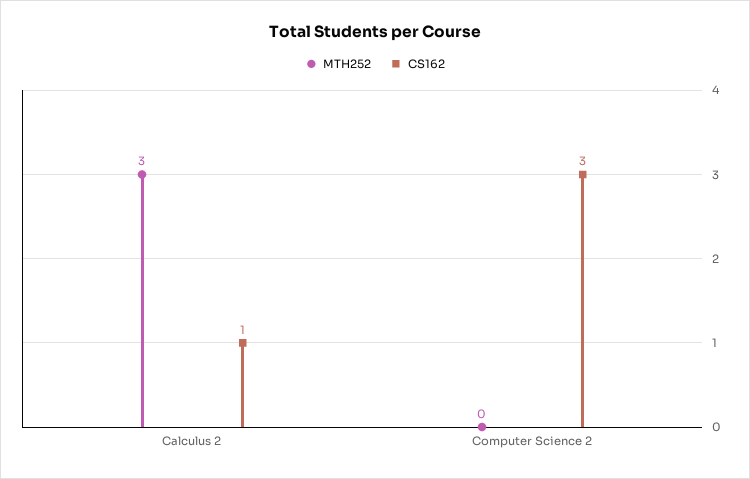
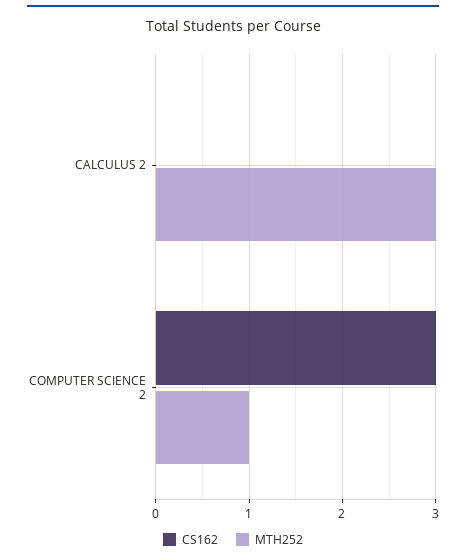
  {
    "MTH252": {
      "Calculus 2": 3,
-     "Computer Science 2": 0
+     "Computer Science 2": 1
    },
    "CS162": {
-     "Calculus 2": 1,
+     "Calculus 2": 0,
      "Computer Science 2": 3
    }
  }

